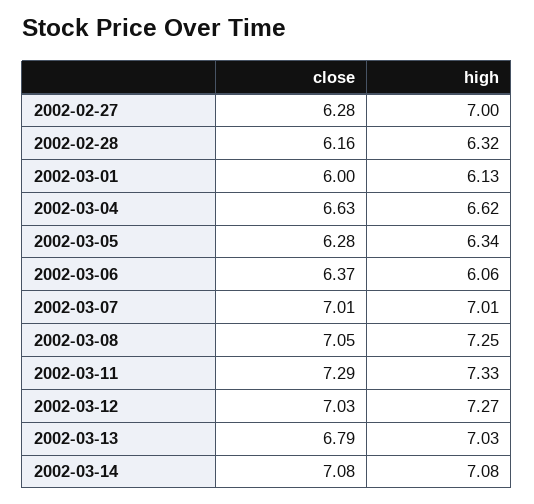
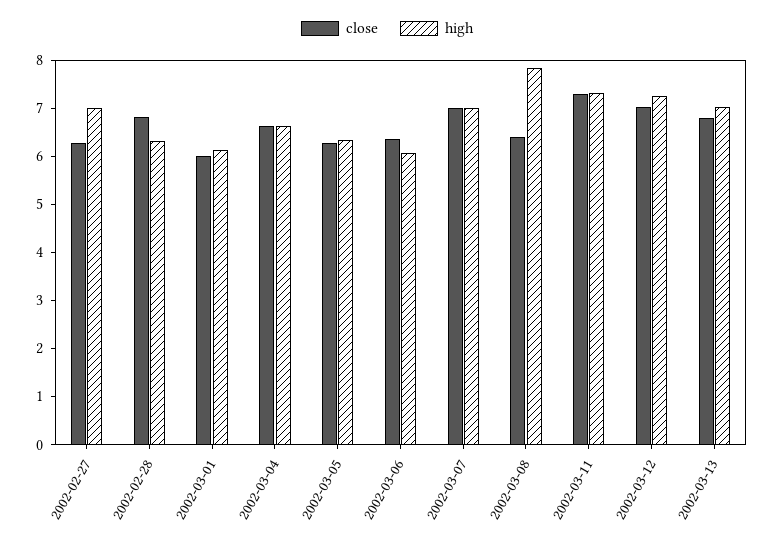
  {
    "close": {
      "2002-02-27": 6.28,
-     "2002-02-28": 6.16,
+     "2002-02-28": 6.8,
      "2002-03-01": 6,
      "2002-03-04": 6.63,
      "2002-03-05": 6.28,
      "2002-03-06": 6.37,
      "2002-03-07": 7.01,
-     "2002-03-08": 7.05,
+     "2002-03-08": 6.4,
      "2002-03-11": 7.29,
      "2002-03-12": 7.03,
-     "2002-03-13": 6.79,
+     "2002-03-13": 6.79
-     "2002-03-14": 7.08
    },
    "high": {
      "2002-02-27": 7,
      "2002-02-28": 6.32,
      "2002-03-01": 6.13,
      "2002-03-04": 6.62,
      "2002-03-05": 6.34,
      "2002-03-06": 6.06,
      "2002-03-07": 7.01,
-     "2002-03-08": 7.25,
+     "2002-03-08": 7.8,
      "2002-03-11": 7.33,
      "2002-03-12": 7.27,
-     "2002-03-13": 7.03,
+     "2002-03-13": 7.03
-     "2002-03-14": 7.08
    }
  }

